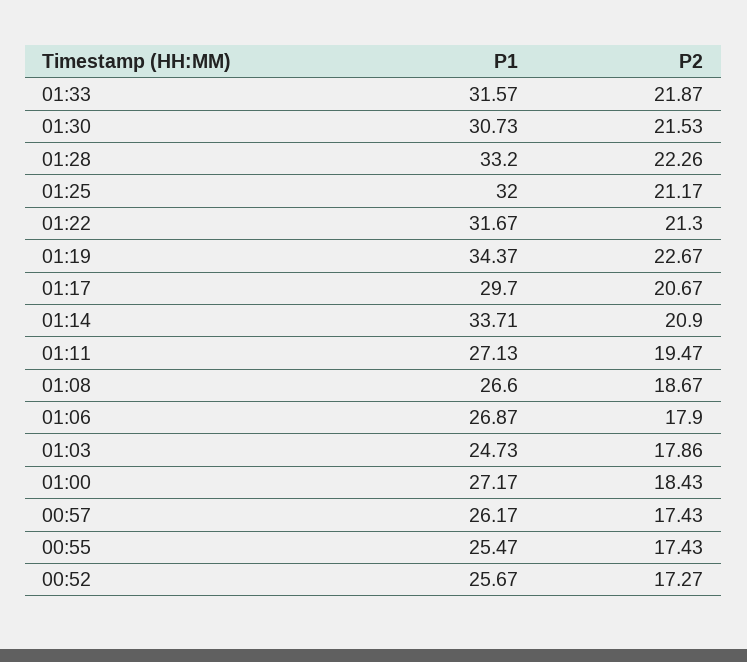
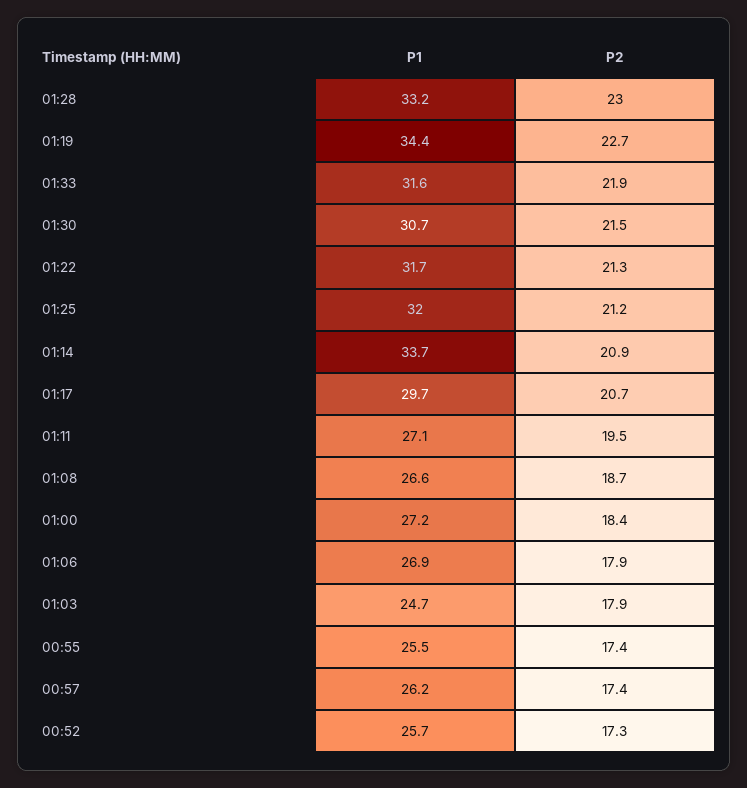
  {
    "P1": {
      "01:33": 31.57,
      "01:30": 30.73,
      "01:28": 33.2,
      "01:25": 32,
      "01:22": 31.67,
      "01:19": 34.37,
      "01:17": 29.7,
      "01:14": 33.71,
      "01:11": 27.13,
      "01:08": 26.6,
      "01:06": 26.87,
      "01:03": 24.73,
      "01:00": 27.17,
      "00:57": 26.17,
      "00:55": 25.47,
      "00:52": 25.67
    },
    "P2": {
      "01:33": 21.87,
      "01:30": 21.53,
-     "01:28": 22.26,
+     "01:28": 23,
      "01:25": 21.17,
      "01:22": 21.3,
      "01:19": 22.67,
      "01:17": 20.67,
      "01:14": 20.9,
      "01:11": 19.47,
      "01:08": 18.67,
      "01:06": 17.9,
      "01:03": 17.86,
      "01:00": 18.43,
      "00:57": 17.43,
      "00:55": 17.43,
      "00:52": 17.27
    }
  }

